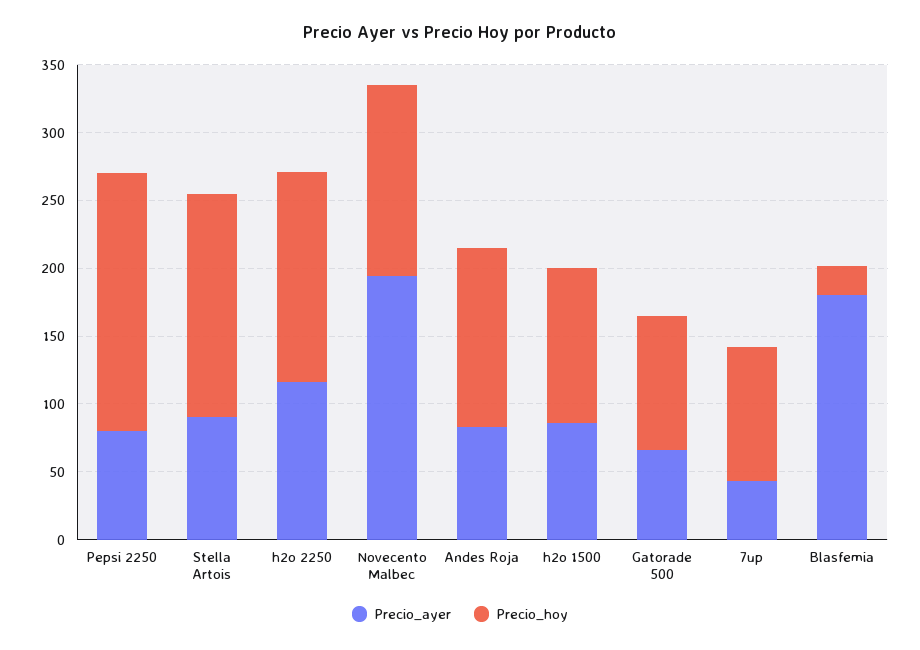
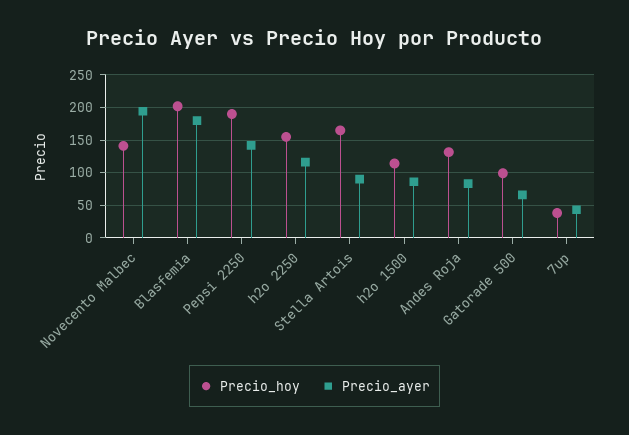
  {
    "Precio_ayer": {
-     "Pepsi 2250": 80,
+     "Pepsi 2250": 140,
      "Stella Artois": 90,
      "h2o 2250": 120,
      "Novecento Malbec": 190,
      "Andes Roja": 80,
      "h2o 1500": 90,
      "Gatorade 500": 70,
      "7up": 40,
      "Blasfemia": 180
    },
    "Precio_hoy": {
      "Pepsi 2250": 190,
      "Stella Artois": 170,
      "h2o 2250": 160,
      "Novecento Malbec": 140,
      "Andes Roja": 130,
      "h2o 1500": 110,
      "Gatorade 500": 100,
-     "7up": 100,
+     "7up": 40,
-     "Blasfemia": 20
+     "Blasfemia": 200
    }
  }

